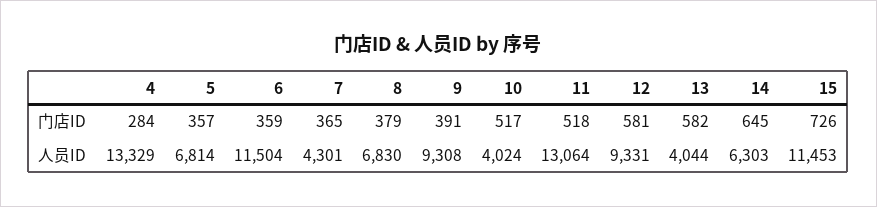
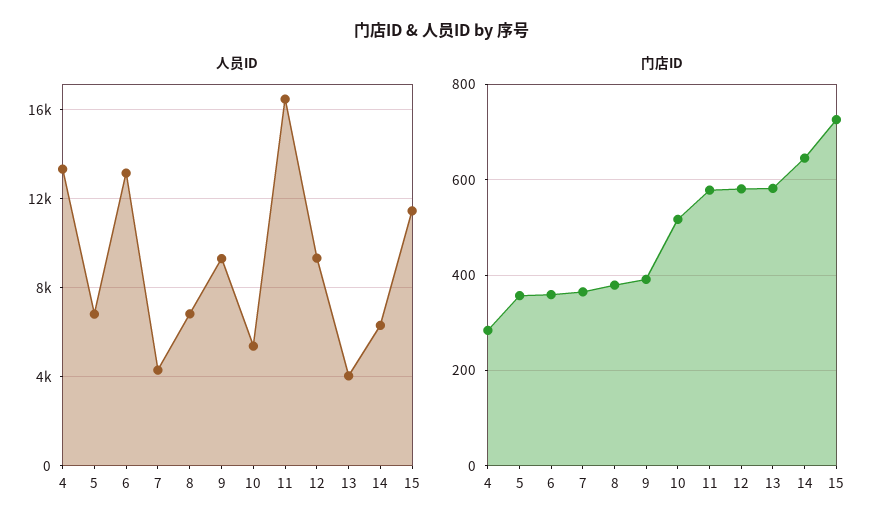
  {
    "门店ID": {
      "4": 284,
      "5": 357,
      "6": 359,
      "7": 365,
      "8": 379,
      "9": 391,
      "10": 517,
-     "11": 518,
+     "11": 580,
      "12": 581,
      "13": 582,
      "14": 645,
      "15": 726
    },
    "人员ID": {
      "4": 13329,
      "5": 6814,
-     "6": 11504,
+     "6": 13000,
      "7": 4301,
      "8": 6830,
      "9": 9308,
-     "10": 4024,
+     "10": 5500,
-     "11": 13064,
+     "11": 16500,
      "12": 9331,
      "13": 4044,
      "14": 6303,
      "15": 11453
    }
  }

